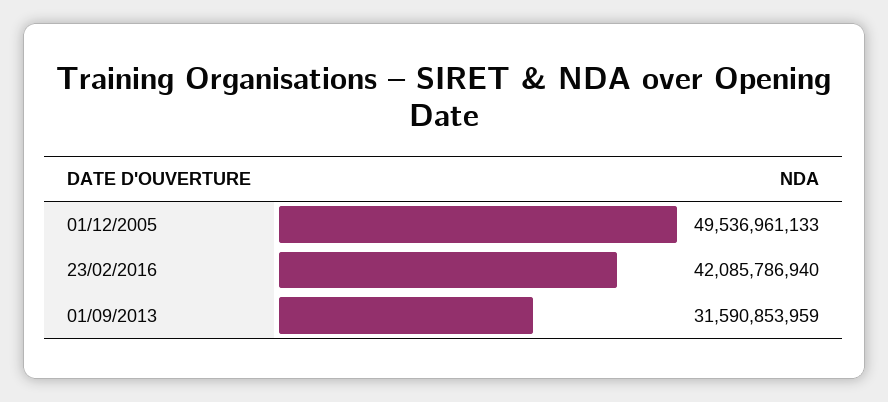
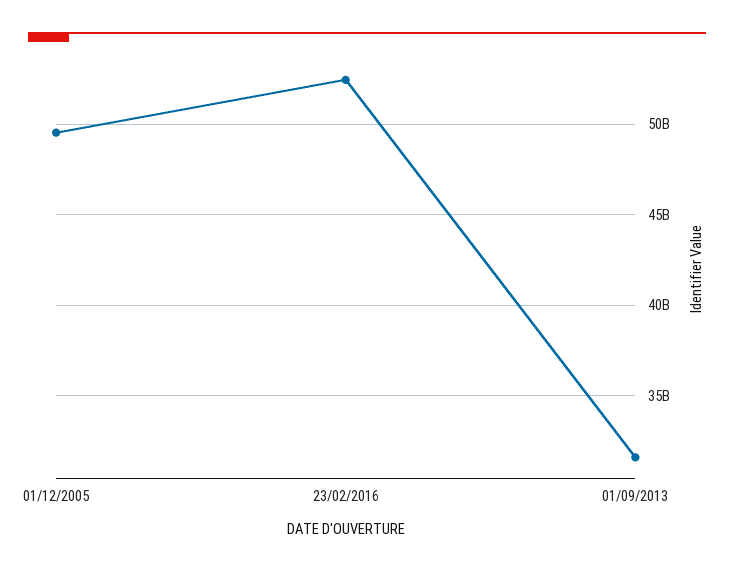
  {
    "01/12/2005": 49536961133,
-   "23/02/2016": 42085786940,
+   "23/02/2016": 52500000000,
    "01/09/2013": 31590853959
  }

